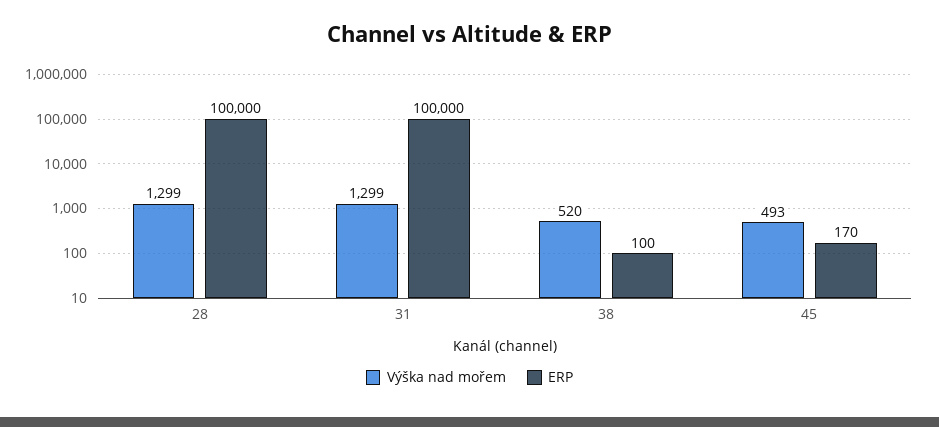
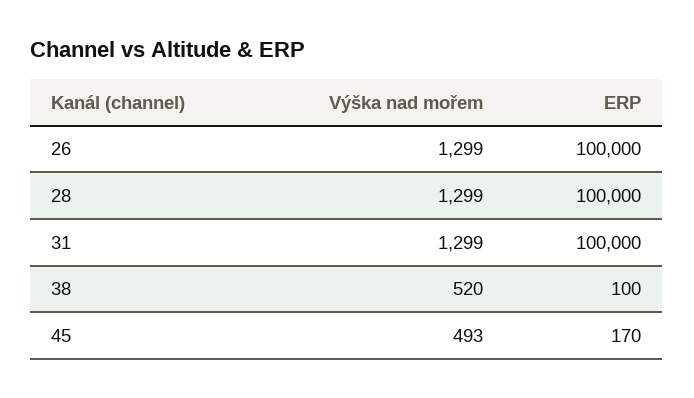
  {
    "Výška nad mořem": {
      "28": 1299,
      "31": 1299,
      "38": 520,
-     "45": 493
+     "45": 493,
+     "26": 1299
    },
    "ERP": {
      "28": 100000,
      "31": 100000,
      "38": 100,
-     "45": 170
+     "45": 170,
+     "26": 100000
    }
  }

